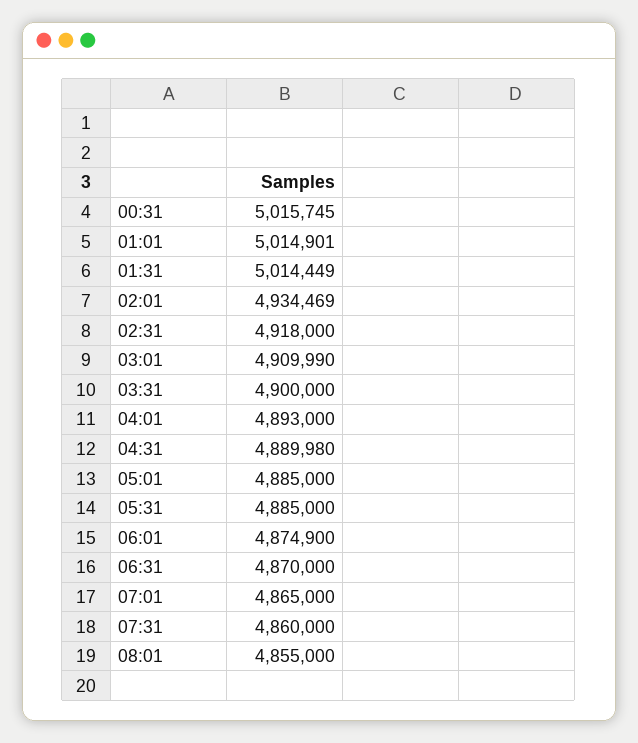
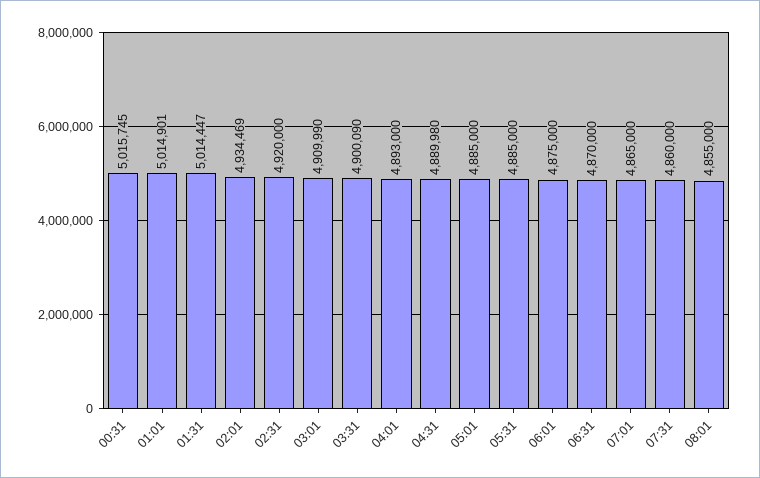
  {
    "00:31": 5015745,
    "01:01": 5014901,
-   "01:31": 5014449,
+   "01:31": 5014447,
    "02:01": 4934469,
-   "02:31": 4918000,
+   "02:31": 4920000,
    "03:01": 4909990,
-   "03:31": 4900000,
+   "03:31": 4900090,
    "04:01": 4893000,
    "04:31": 4889980,
    "05:01": 4885000,
    "05:31": 4885000,
-   "06:01": 4874900,
+   "06:01": 4875000,
    "06:31": 4870000,
    "07:01": 4865000,
    "07:31": 4860000,
    "08:01": 4855000
  }

